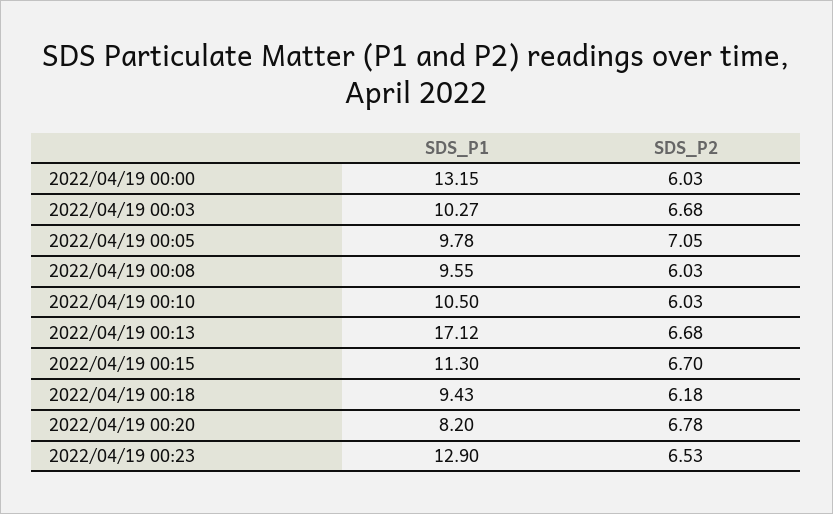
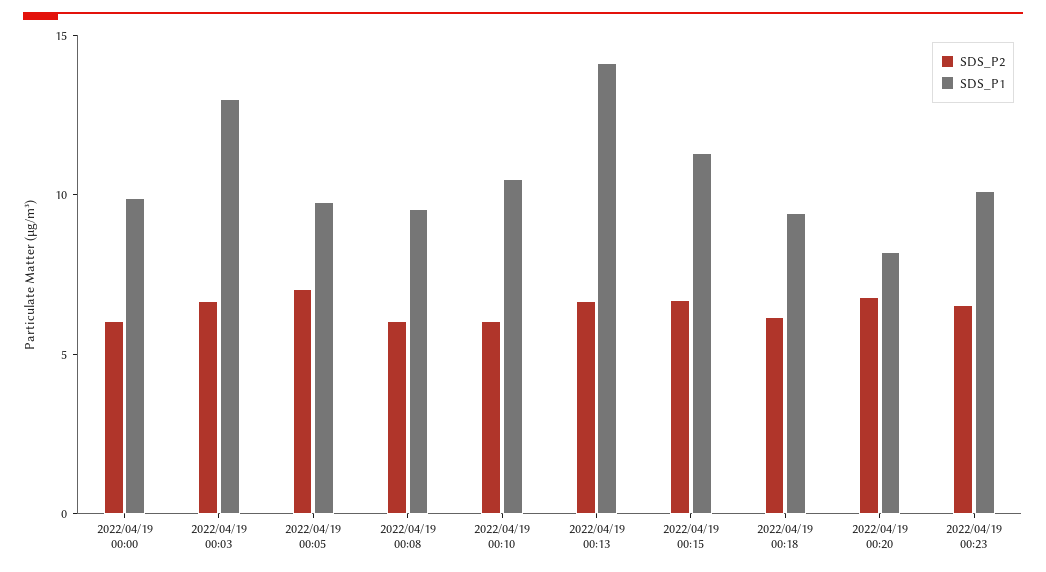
  {
    "SDS_P1": {
-     "2022/04/19 00:00": 13.15,
+     "2022/04/19 00:00": 10,
-     "2022/04/19 00:03": 10.27,
+     "2022/04/19 00:03": 13,
      "2022/04/19 00:05": 9.78,
      "2022/04/19 00:08": 9.55,
      "2022/04/19 00:10": 10.5,
-     "2022/04/19 00:13": 17.12,
+     "2022/04/19 00:13": 14,
      "2022/04/19 00:15": 11.3,
      "2022/04/19 00:18": 9.43,
      "2022/04/19 00:20": 8.2,
-     "2022/04/19 00:23": 12.9
+     "2022/04/19 00:23": 10
    },
    "SDS_P2": {
      "2022/04/19 00:00": 6.03,
      "2022/04/19 00:03": 6.68,
      "2022/04/19 00:05": 7.05,
      "2022/04/19 00:08": 6.03,
      "2022/04/19 00:10": 6.03,
      "2022/04/19 00:13": 6.68,
      "2022/04/19 00:15": 6.7,
      "2022/04/19 00:18": 6.18,
      "2022/04/19 00:20": 6.78,
      "2022/04/19 00:23": 6.53
    }
  }

